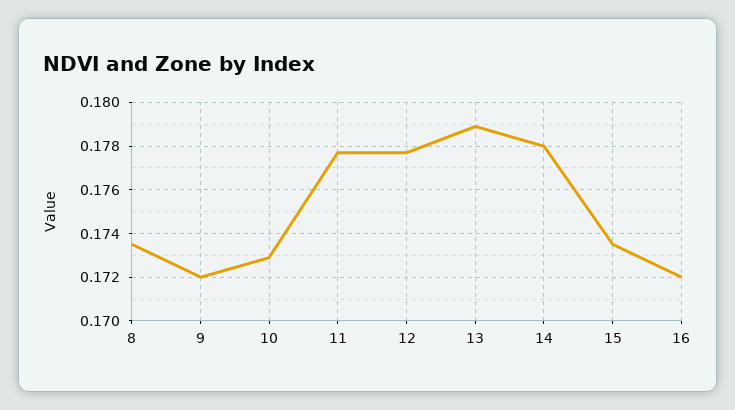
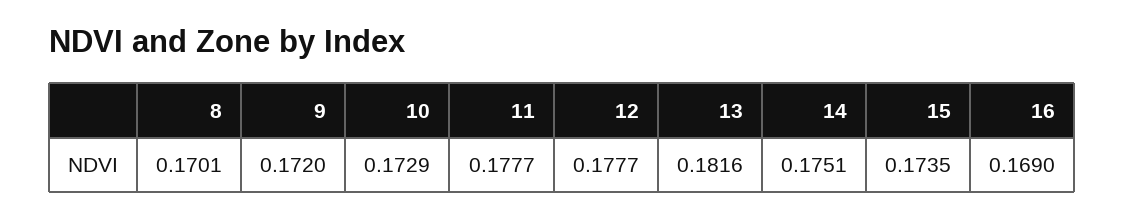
  {
-   "8": 0.1735,
+   "8": 0.1701,
    "9": 0.172,
    "10": 0.1729,
    "11": 0.1777,
    "12": 0.1777,
-   "13": 0.179,
+   "13": 0.1816,
-   "14": 0.178,
+   "14": 0.1751,
    "15": 0.1735,
-   "16": 0.172
+   "16": 0.169
  }

